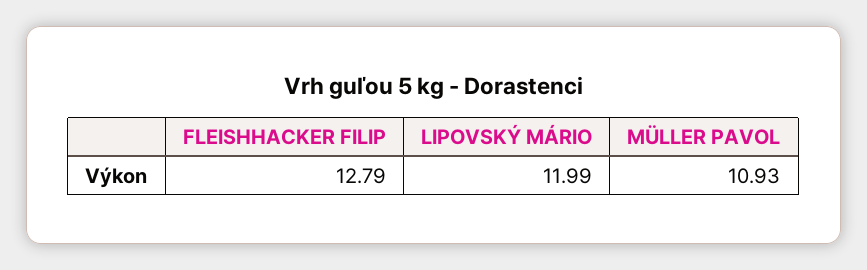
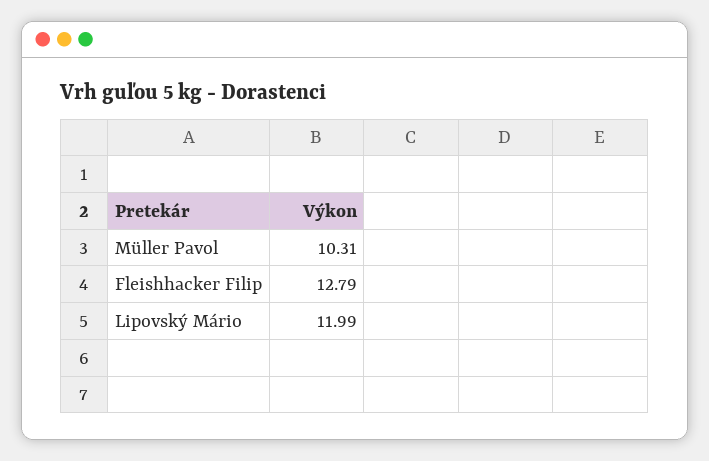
  {
    "FLEISHHACKER FILIP": 12.79,
    "LIPOVSKÝ MÁRIO": 11.99,
-   "MÜLLER PAVOL": 10.93
+   "MÜLLER PAVOL": 10.31
  }

